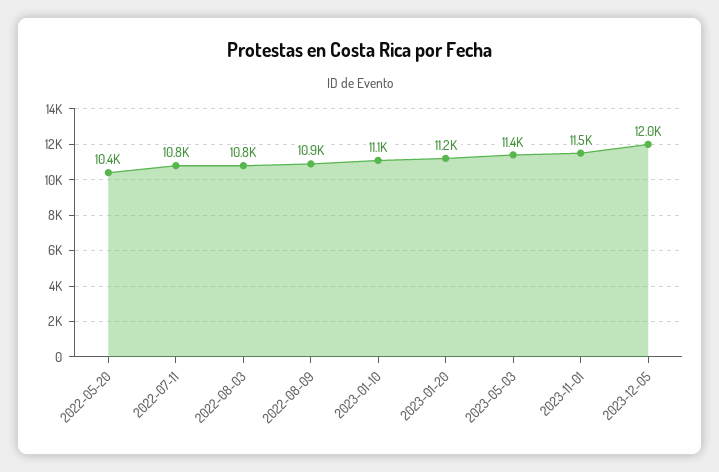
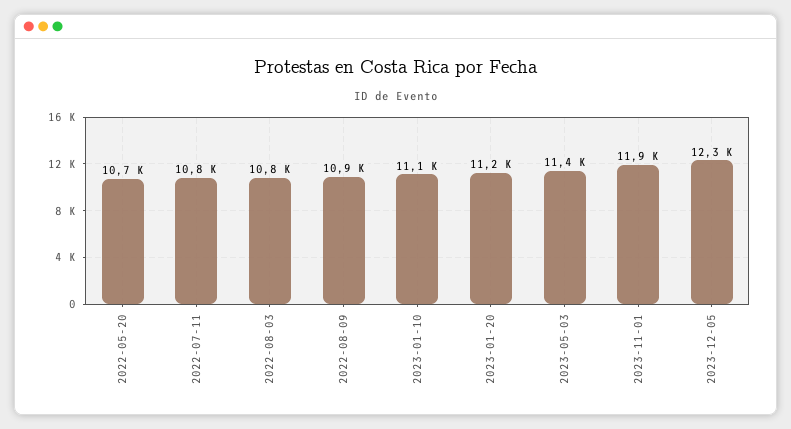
  {
-   "2022-05-20": 10400,
+   "2022-05-20": 10700,
    "2022-07-11": 10800,
    "2022-08-03": 10800,
    "2022-08-09": 10900,
    "2023-01-10": 11100,
    "2023-01-20": 11200,
    "2023-05-03": 11400,
-   "2023-11-01": 11500,
+   "2023-11-01": 11900,
-   "2023-12-05": 12000
+   "2023-12-05": 12300
  }

